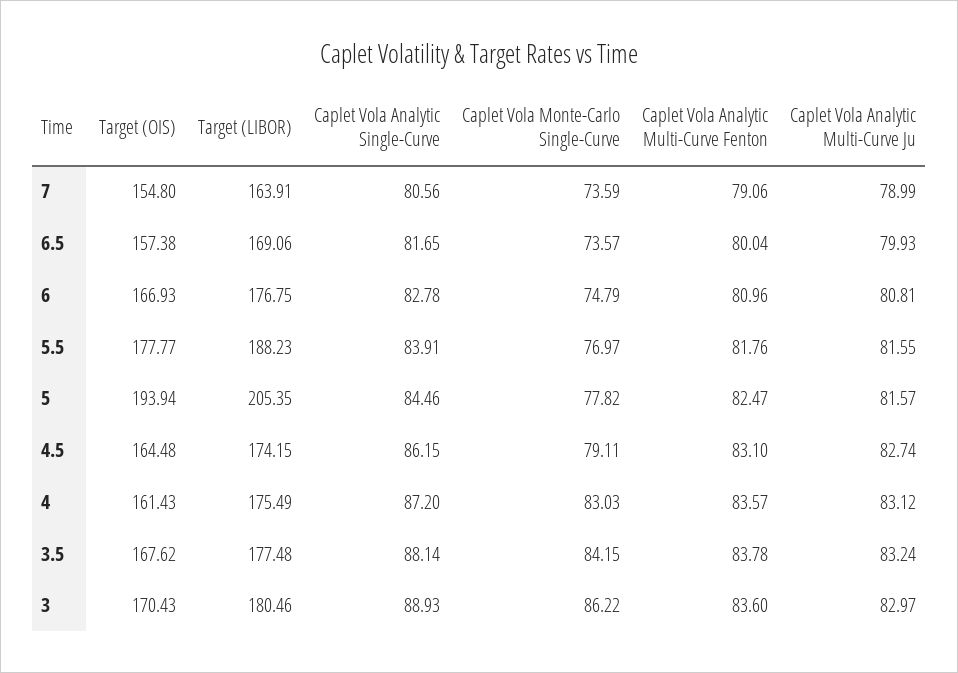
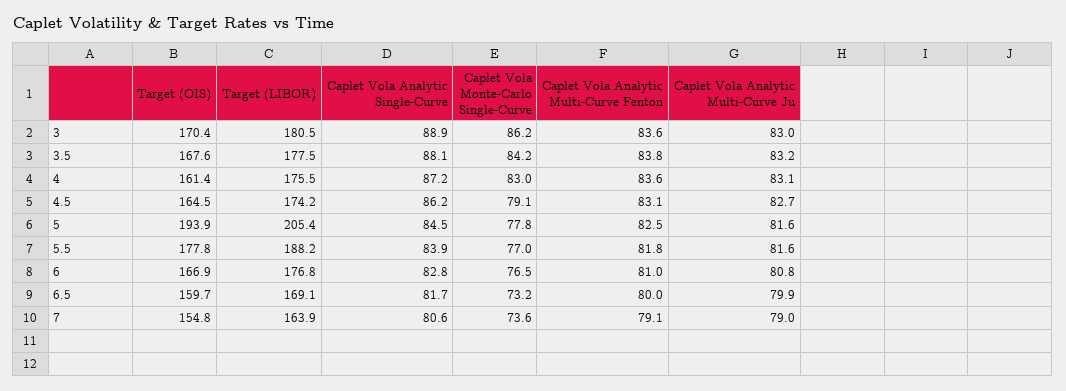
  {
    "Target (OIS)": {
      "7": 154.8,
-     "6.5": 157.38,
+     "6.5": 159.7,
      "6": 166.93,
      "5.5": 177.77,
      "5": 193.94,
      "4.5": 164.48,
      "4": 161.43,
      "3.5": 167.62,
      "3": 170.43
    },
    "Target (LIBOR)": {
      "7": 163.91,
      "6.5": 169.06,
      "6": 176.75,
      "5.5": 188.23,
      "5": 205.35,
      "4.5": 174.15,
      "4": 175.49,
      "3.5": 177.48,
      "3": 180.46
    },
    "Caplet Vola Analytic Single-Curve": {
      "7": 80.56,
      "6.5": 81.65,
      "6": 82.78,
      "5.5": 83.91,
      "5": 84.46,
      "4.5": 86.15,
      "4": 87.2,
      "3.5": 88.14,
      "3": 88.93
    },
    "Caplet Vola Monte-Carlo Single-Curve": {
      "7": 73.59,
-     "6.5": 73.57,
+     "6.5": 73.2,
-     "6": 74.79,
+     "6": 76.5,
      "5.5": 76.97,
      "5": 77.82,
      "4.5": 79.11,
      "4": 83.03,
      "3.5": 84.15,
      "3": 86.22
    },
    "Caplet Vola Analytic Multi-Curve Fenton": {
      "7": 79.06,
      "6.5": 80.04,
      "6": 80.96,
      "5.5": 81.76,
      "5": 82.47,
      "4.5": 83.1,
      "4": 83.57,
      "3.5": 83.78,
      "3": 83.6
    },
    "Caplet Vola Analytic Multi-Curve Ju": {
      "7": 78.99,
      "6.5": 79.93,
      "6": 80.81,
      "5.5": 81.55,
      "5": 81.57,
      "4.5": 82.74,
      "4": 83.12,
      "3.5": 83.24,
      "3": 82.97
    }
  }

